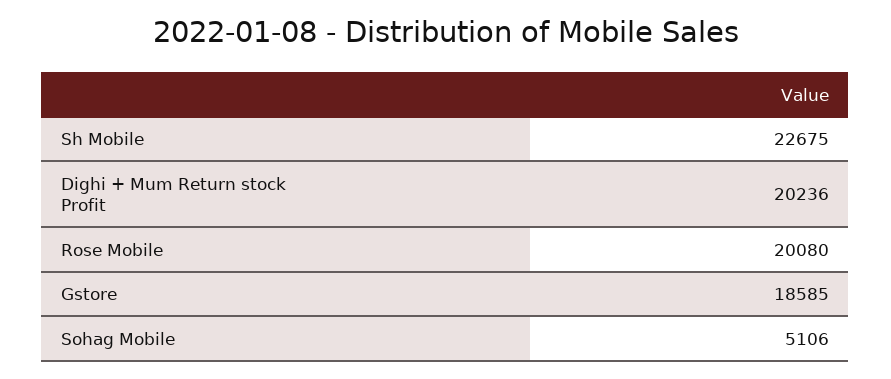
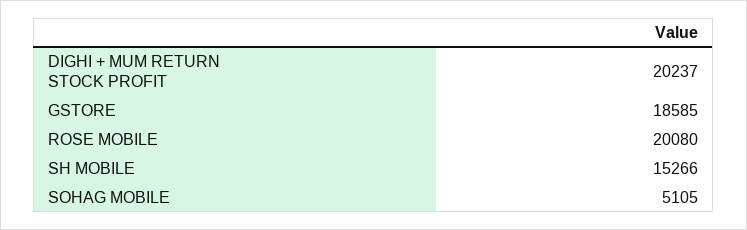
  {
-   "Sh Mobile": 22675,
+   "Sh Mobile": 15266,
-   "Dighi + Mum Return stock Profit": 20236,
+   "Dighi + Mum Return stock Profit": 20237,
    "Rose Mobile": 20080,
    "Gstore": 18585,
-   "Sohag Mobile": 5106
+   "Sohag Mobile": 5105
  }

